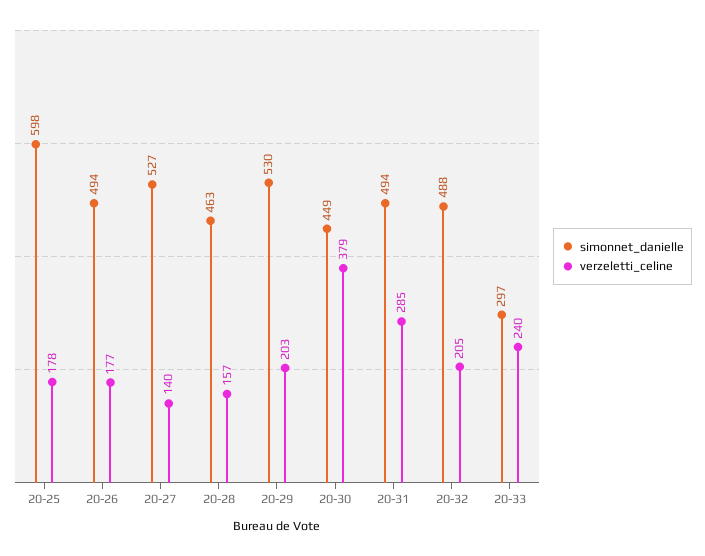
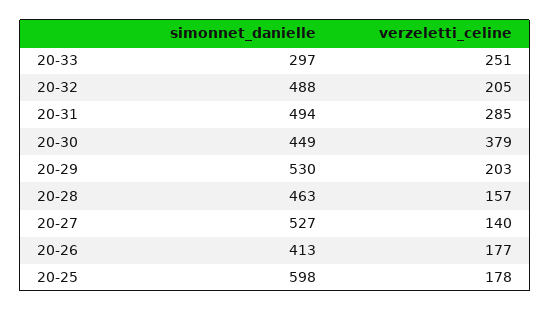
  {
    "simonnet_danielle": {
      "20-25": 598,
-     "20-26": 494,
+     "20-26": 413,
      "20-27": 527,
      "20-28": 463,
      "20-29": 530,
      "20-30": 449,
      "20-31": 494,
      "20-32": 488,
      "20-33": 297
    },
    "verzeletti_celine": {
      "20-25": 178,
      "20-26": 177,
      "20-27": 140,
      "20-28": 157,
      "20-29": 203,
      "20-30": 379,
      "20-31": 285,
      "20-32": 205,
-     "20-33": 240
+     "20-33": 251
    }
  }

